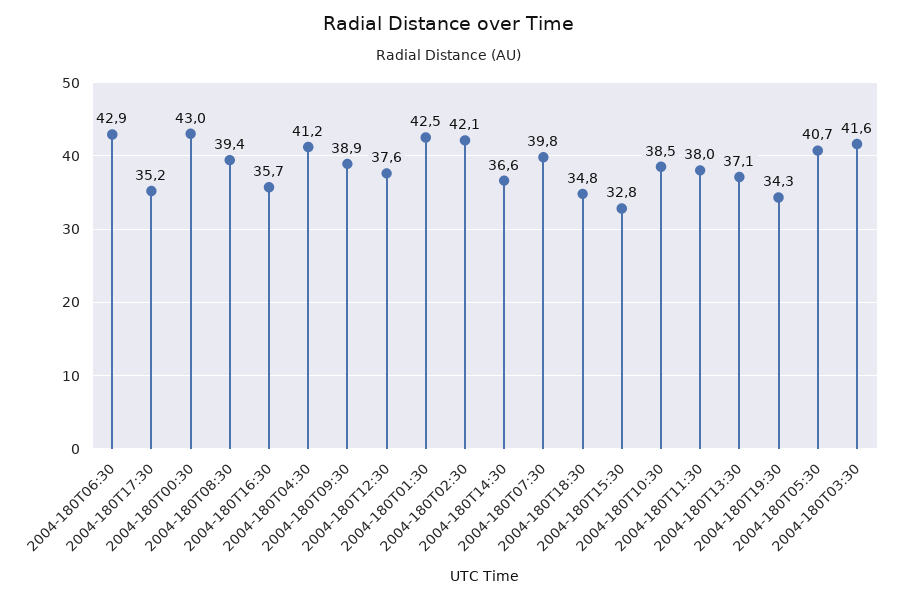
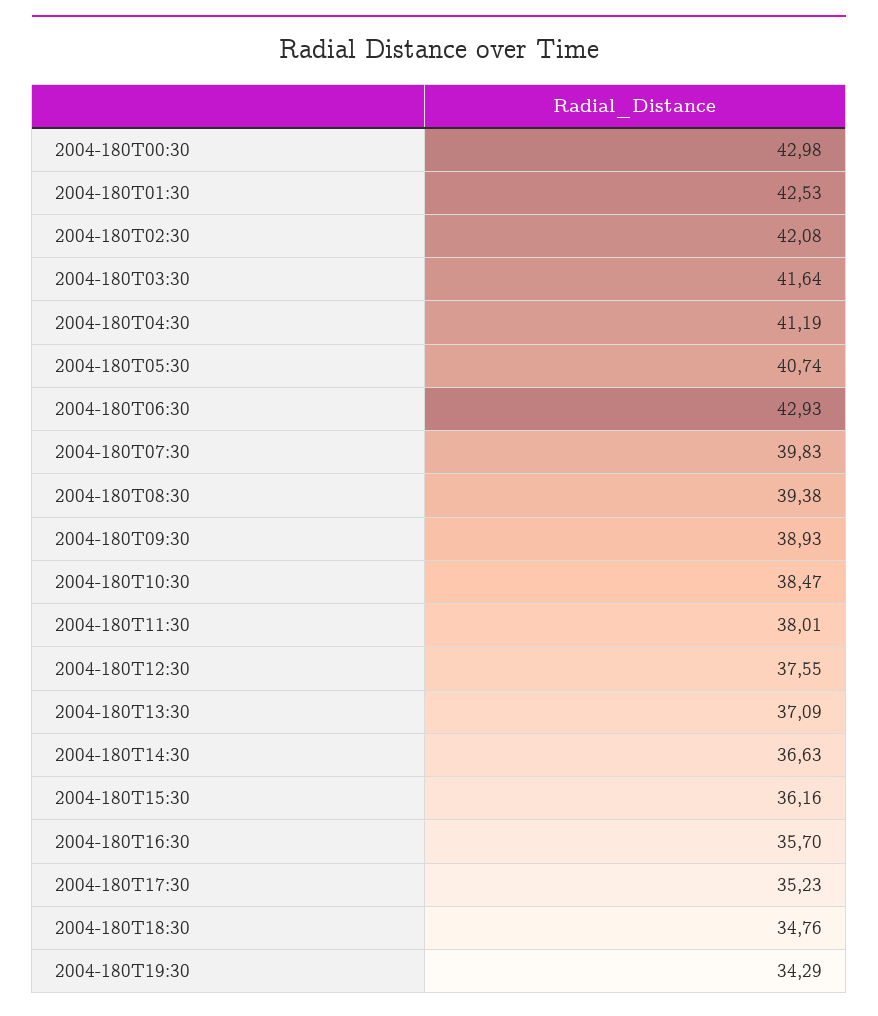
  {
    "2004-180T06:30": 42.93,
    "2004-180T17:30": 35.23,
    "2004-180T00:30": 42.98,
    "2004-180T08:30": 39.38,
    "2004-180T16:30": 35.7,
    "2004-180T04:30": 41.19,
    "2004-180T09:30": 38.93,
    "2004-180T12:30": 37.55,
    "2004-180T01:30": 42.53,
    "2004-180T02:30": 42.08,
    "2004-180T14:30": 36.63,
    "2004-180T07:30": 39.83,
    "2004-180T18:30": 34.76,
-   "2004-180T15:30": 32.8,
+   "2004-180T15:30": 36.16,
    "2004-180T10:30": 38.47,
    "2004-180T11:30": 38.01,
    "2004-180T13:30": 37.09,
    "2004-180T19:30": 34.29,
    "2004-180T05:30": 40.74,
    "2004-180T03:30": 41.64
  }

